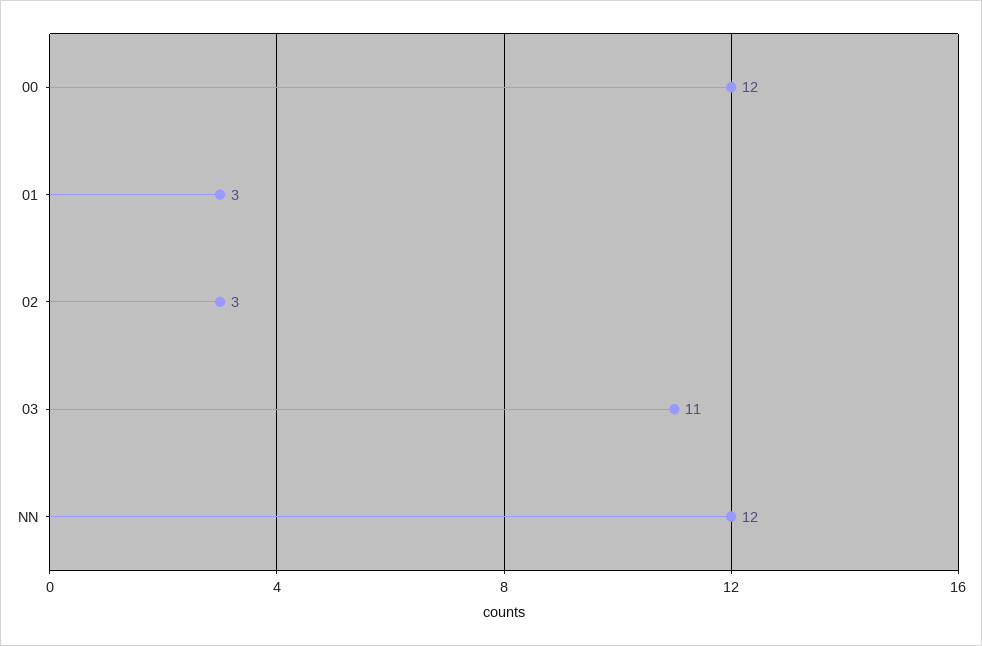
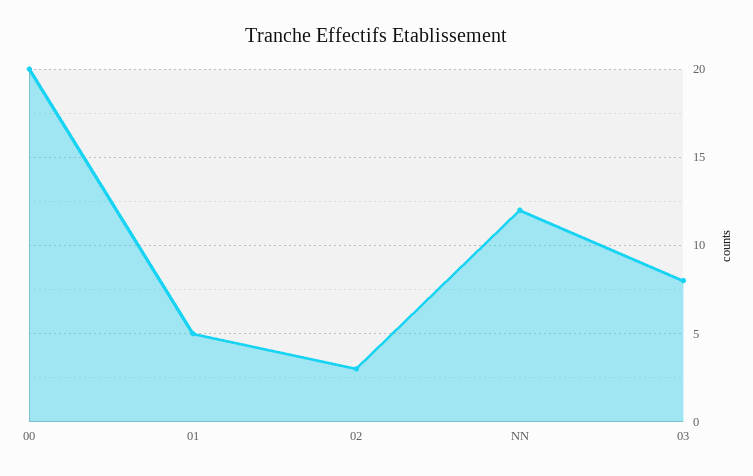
  {
-   "00": 12,
+   "00": 20,
-   "01": 3,
+   "01": 5,
    "02": 3,
-   "03": 11,
+   "03": 8,
    "NN": 12
  }

